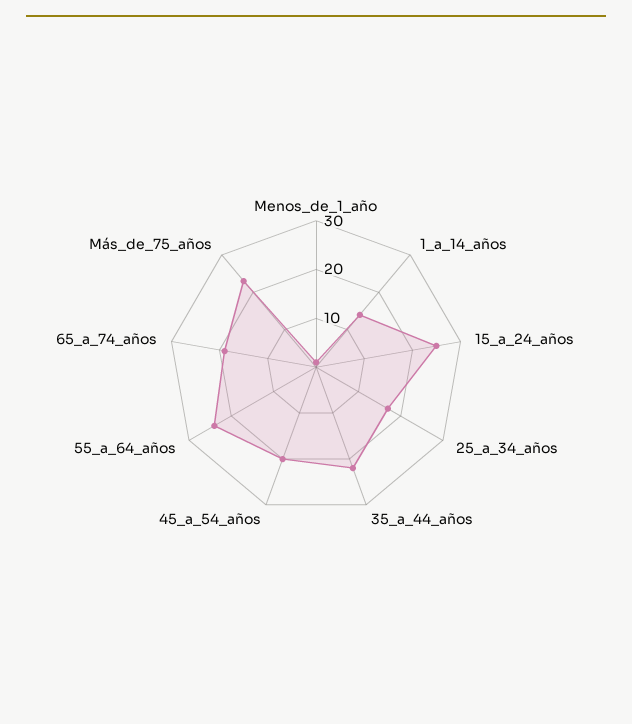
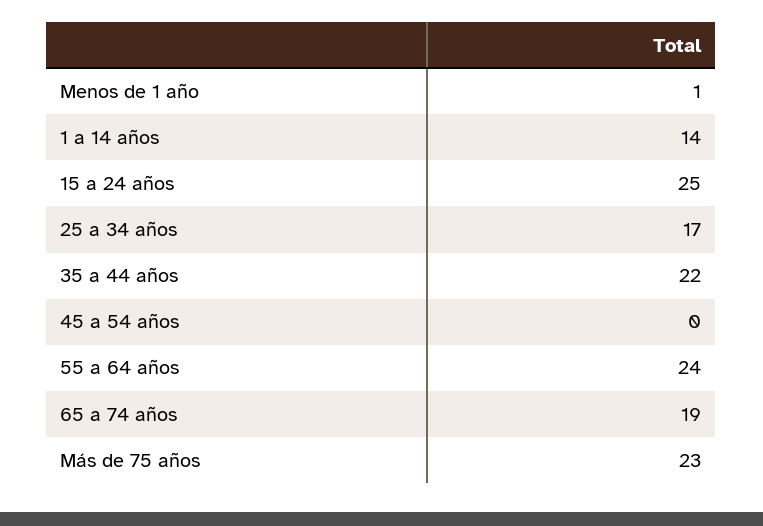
  {
    "Menos_de_1_año": 1,
    "1_a_14_años": 14,
    "15_a_24_años": 25,
    "25_a_34_años": 17,
    "35_a_44_años": 22,
-   "45_a_54_años": 20,
+   "45_a_54_años": 0,
    "55_a_64_años": 24,
    "65_a_74_años": 19,
    "Más_de_75_años": 23
  }

